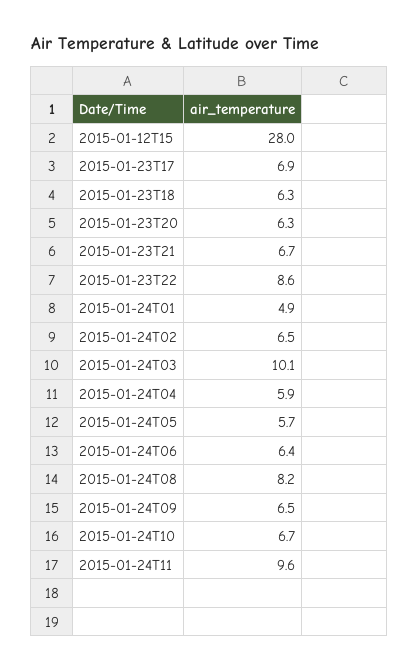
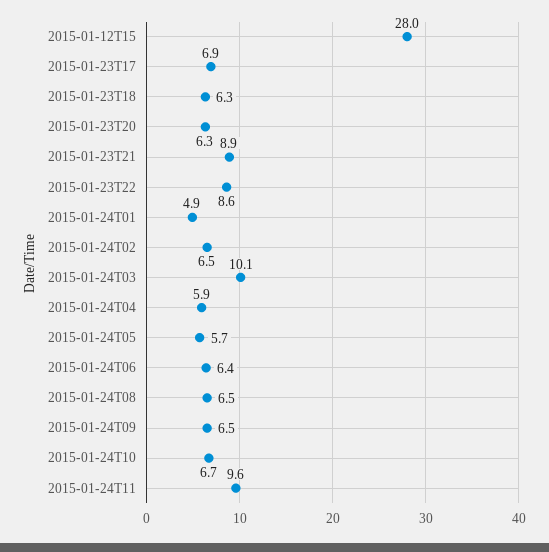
  {
    "2015-01-12T15": 28,
    "2015-01-23T17": 6.9,
    "2015-01-23T18": 6.3,
    "2015-01-23T20": 6.3,
-   "2015-01-23T21": 6.7,
+   "2015-01-23T21": 8.9,
    "2015-01-23T22": 8.6,
    "2015-01-24T01": 4.9,
    "2015-01-24T02": 6.5,
    "2015-01-24T03": 10.1,
    "2015-01-24T04": 5.9,
    "2015-01-24T05": 5.7,
    "2015-01-24T06": 6.4,
-   "2015-01-24T08": 8.2,
+   "2015-01-24T08": 6.5,
    "2015-01-24T09": 6.5,
    "2015-01-24T10": 6.7,
    "2015-01-24T11": 9.6
  }

